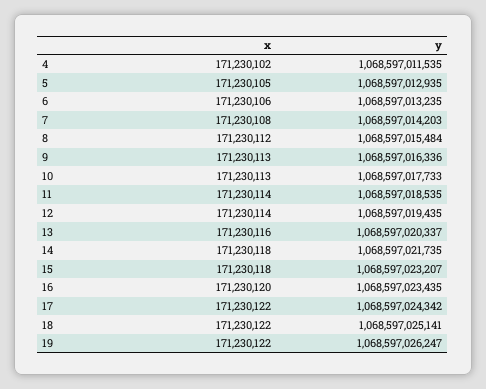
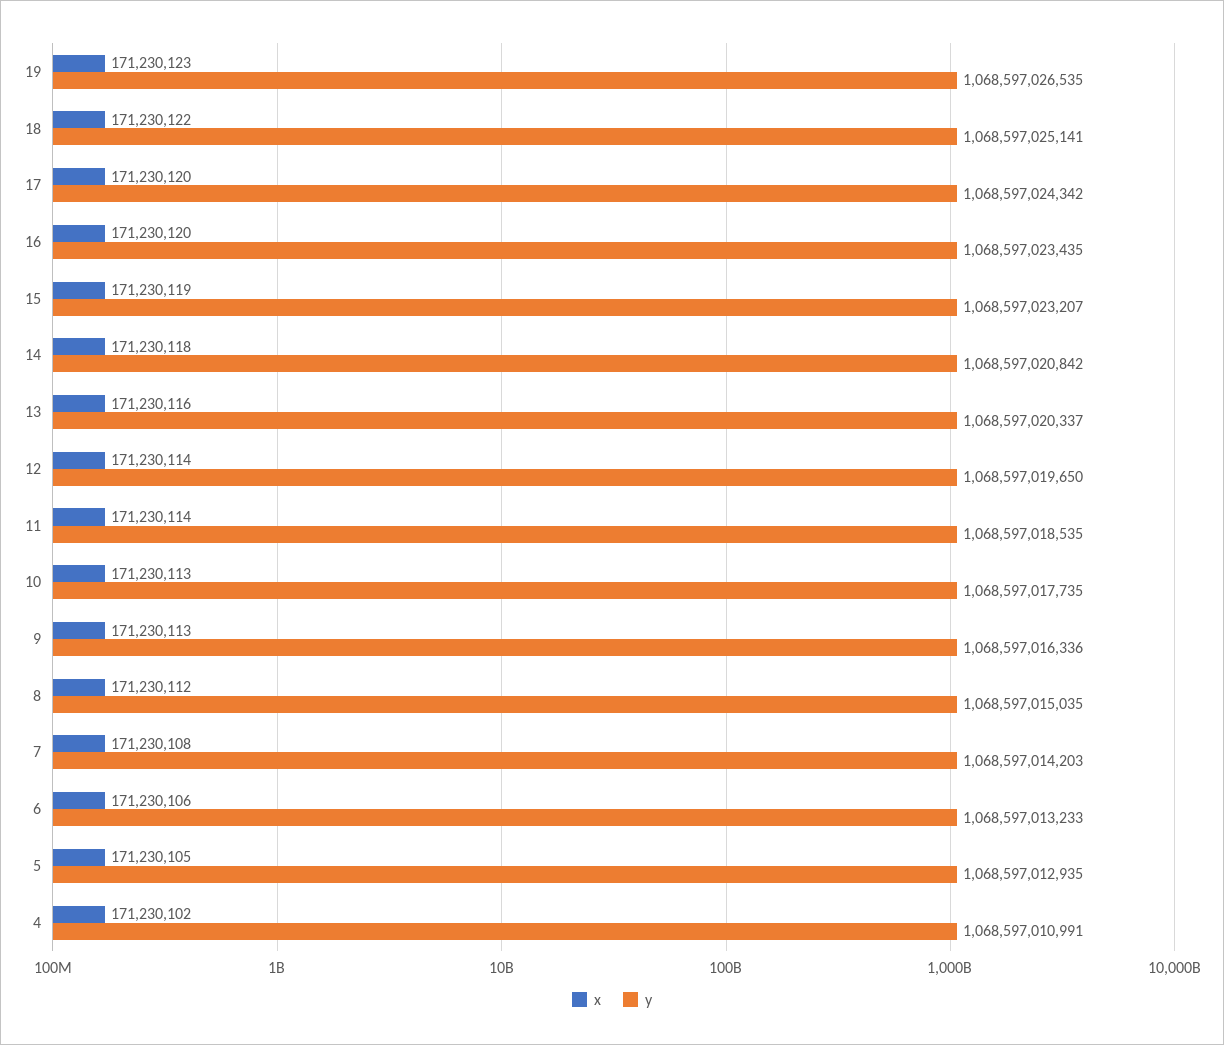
  {
    "x": {
      "4": 171230102,
      "5": 171230105,
      "6": 171230106,
      "7": 171230108,
      "8": 171230112,
      "9": 171230113,
      "10": 171230113,
      "11": 171230114,
      "12": 171230114,
      "13": 171230116,
      "14": 171230118,
-     "15": 171230118,
+     "15": 171230119,
      "16": 171230120,
-     "17": 171230122,
+     "17": 171230120,
      "18": 171230122,
-     "19": 171230122
+     "19": 171230123
    },
    "y": {
-     "4": 1068597011535,
+     "4": 1068597010991,
      "5": 1068597012935,
-     "6": 1068597013235,
+     "6": 1068597013233,
      "7": 1068597014203,
-     "8": 1068597015484,
+     "8": 1068597015035,
      "9": 1068597016336,
-     "10": 1068597017733,
+     "10": 1068597017735,
      "11": 1068597018535,
-     "12": 1068597019435,
+     "12": 1068597019650,
      "13": 1068597020337,
-     "14": 1068597021735,
+     "14": 1068597020842,
      "15": 1068597023207,
      "16": 1068597023435,
      "17": 1068597024342,
      "18": 1068597025141,
-     "19": 1068597026247
+     "19": 1068597026535
    }
  }

